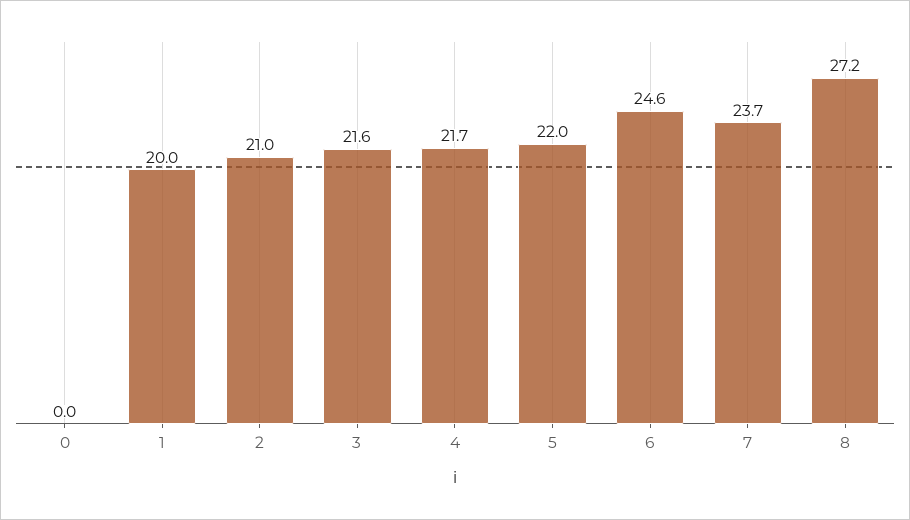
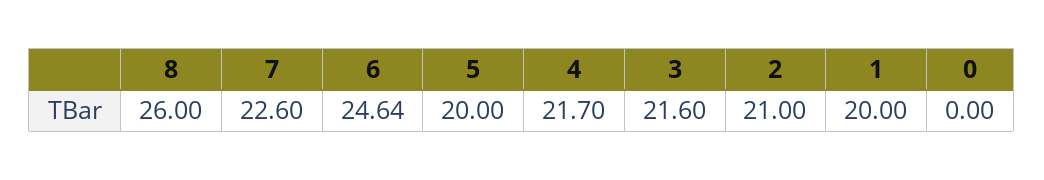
  {
    "0": 0,
    "1": 20,
    "2": 21,
    "3": 21.6,
    "4": 21.7,
-   "5": 22,
+   "5": 20,
    "6": 24.64,
-   "7": 23.7,
+   "7": 22.6,
-   "8": 27.2
+   "8": 26
  }

